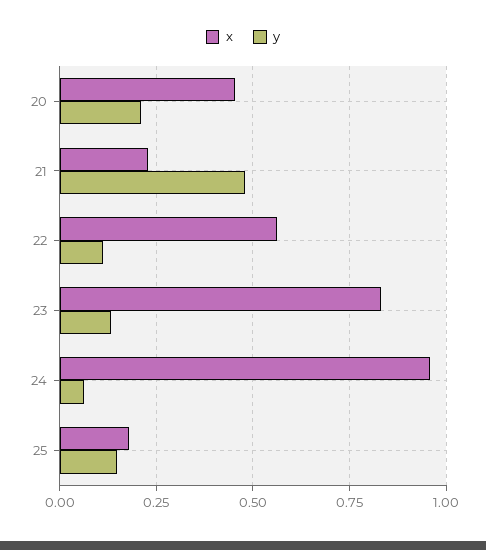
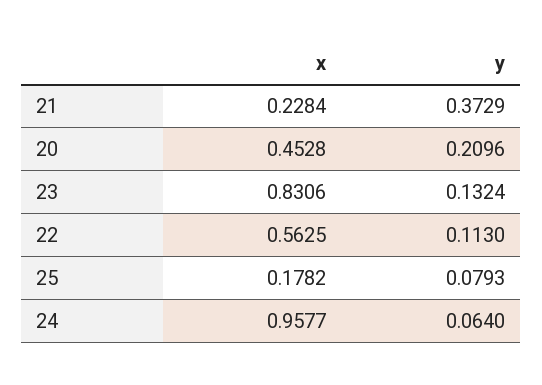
  {
    "x": {
      "20": 0.4528,
      "21": 0.2284,
      "22": 0.5625,
      "23": 0.8306,
      "24": 0.9577,
      "25": 0.1782
    },
    "y": {
      "20": 0.2096,
-     "21": 0.475,
+     "21": 0.3729,
      "22": 0.113,
      "23": 0.1324,
      "24": 0.064,
-     "25": 0.15
+     "25": 0.0793
    }
  }

